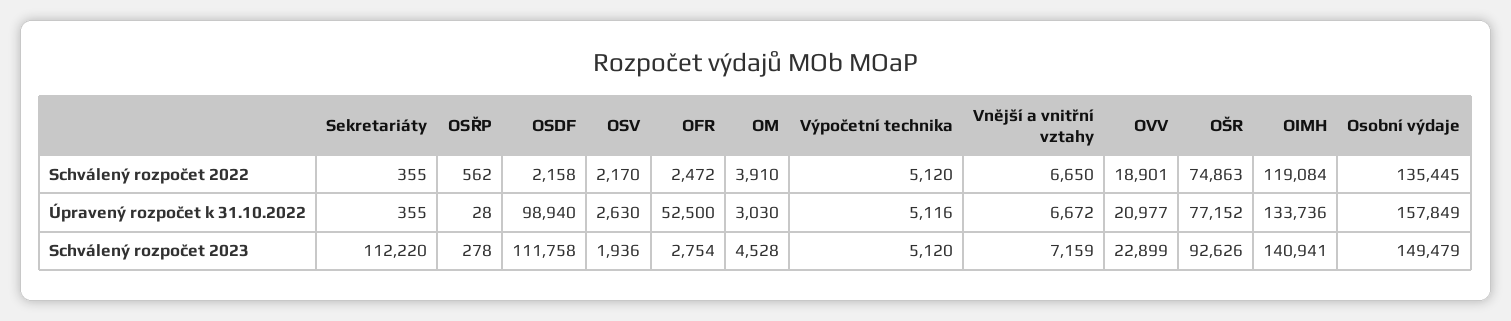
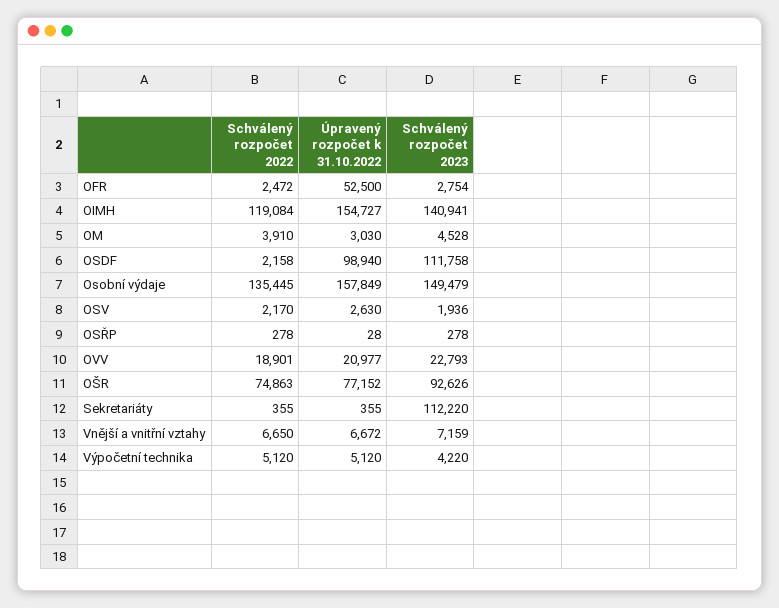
  {
    "Sekretariáty": {
      "Schválený rozpočet 2022": 355,
      "Úpravený rozpočet k 31.10.2022": 355,
      "Schválený rozpočet 2023": 112220
    },
    "OSŘP": {
-     "Schválený rozpočet 2022": 562,
+     "Schválený rozpočet 2022": 278,
      "Úpravený rozpočet k 31.10.2022": 28,
      "Schválený rozpočet 2023": 278
    },
    "OSDF": {
      "Schválený rozpočet 2022": 2158,
      "Úpravený rozpočet k 31.10.2022": 98940,
      "Schválený rozpočet 2023": 111758
    },
    "OSV": {
      "Schválený rozpočet 2022": 2170,
      "Úpravený rozpočet k 31.10.2022": 2630,
      "Schválený rozpočet 2023": 1936
    },
    "OFR": {
      "Schválený rozpočet 2022": 2472,
      "Úpravený rozpočet k 31.10.2022": 52500,
      "Schválený rozpočet 2023": 2754
    },
    "OM": {
      "Schválený rozpočet 2022": 3910,
      "Úpravený rozpočet k 31.10.2022": 3030,
      "Schválený rozpočet 2023": 4528
    },
    "Výpočetní technika": {
      "Schválený rozpočet 2022": 5120,
-     "Úpravený rozpočet k 31.10.2022": 5116,
+     "Úpravený rozpočet k 31.10.2022": 5120,
-     "Schválený rozpočet 2023": 5120
+     "Schválený rozpočet 2023": 4220
    },
    "Vnější a vnitřní vztahy": {
      "Schválený rozpočet 2022": 6650,
      "Úpravený rozpočet k 31.10.2022": 6672,
      "Schválený rozpočet 2023": 7159
    },
    "OVV": {
      "Schválený rozpočet 2022": 18901,
      "Úpravený rozpočet k 31.10.2022": 20977,
-     "Schválený rozpočet 2023": 22899
+     "Schválený rozpočet 2023": 22793
    },
    "OŠR": {
      "Schválený rozpočet 2022": 74863,
      "Úpravený rozpočet k 31.10.2022": 77152,
      "Schválený rozpočet 2023": 92626
    },
    "OIMH": {
      "Schválený rozpočet 2022": 119084,
-     "Úpravený rozpočet k 31.10.2022": 133736,
+     "Úpravený rozpočet k 31.10.2022": 154727,
      "Schválený rozpočet 2023": 140941
    },
    "Osobní výdaje": {
      "Schválený rozpočet 2022": 135445,
      "Úpravený rozpočet k 31.10.2022": 157849,
      "Schválený rozpočet 2023": 149479
    }
  }

